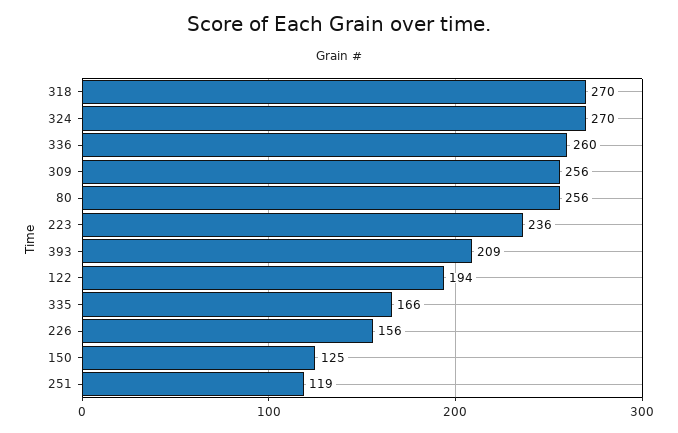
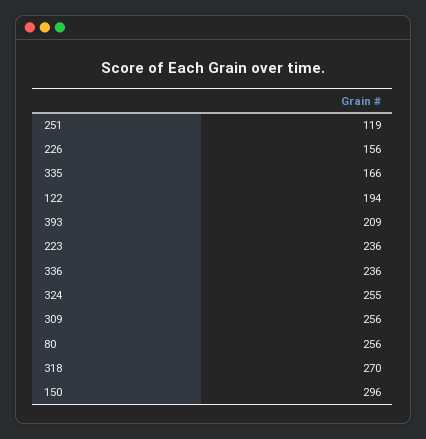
  {
    "318": 270,
-   "324": 270,
+   "324": 255,
-   "336": 260,
+   "336": 236,
    "309": 256,
    "80": 256,
    "223": 236,
    "393": 209,
    "122": 194,
    "335": 166,
    "226": 156,
-   "150": 125,
+   "150": 296,
    "251": 119
  }

